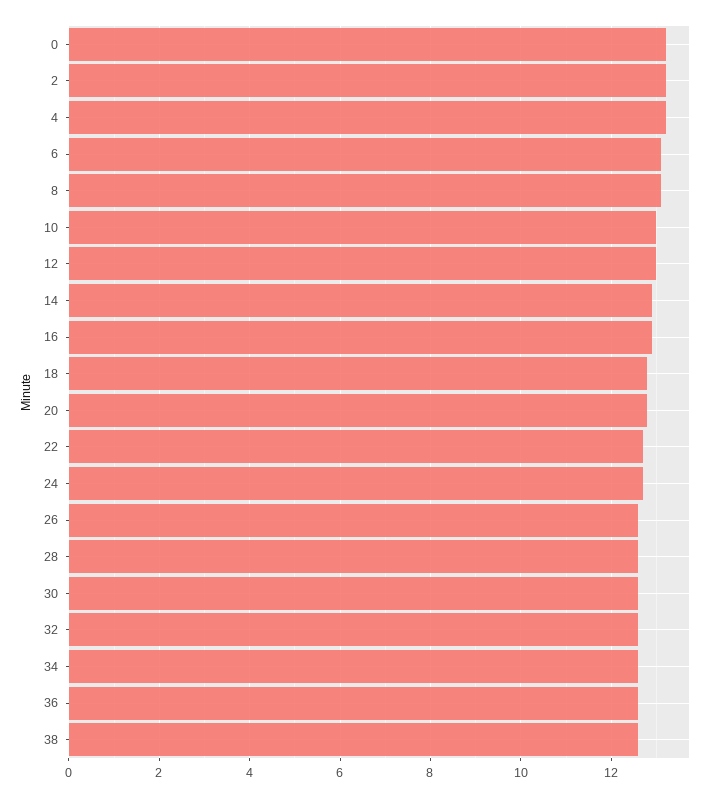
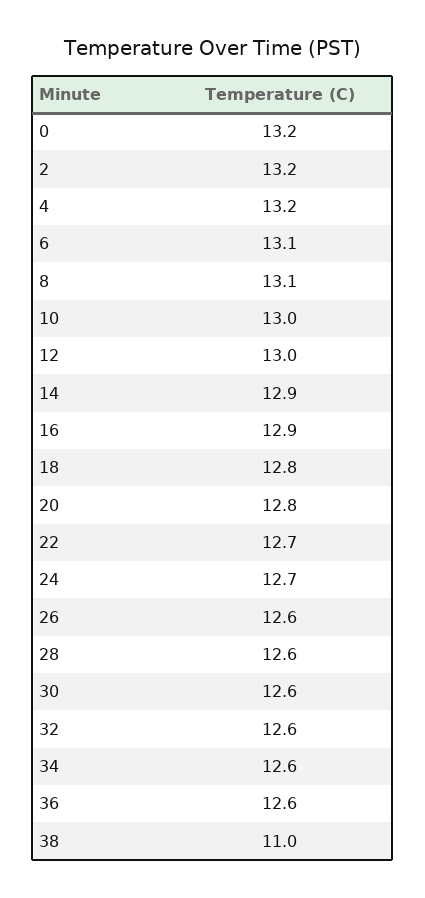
  {
    "0": 13.2,
    "2": 13.2,
    "4": 13.2,
    "6": 13.1,
    "8": 13.1,
    "10": 13,
    "12": 13,
    "14": 12.9,
    "16": 12.9,
    "18": 12.8,
    "20": 12.8,
    "22": 12.7,
    "24": 12.7,
    "26": 12.6,
    "28": 12.6,
    "30": 12.6,
    "32": 12.6,
    "34": 12.6,
    "36": 12.6,
-   "38": 12.5
+   "38": 11
  }

